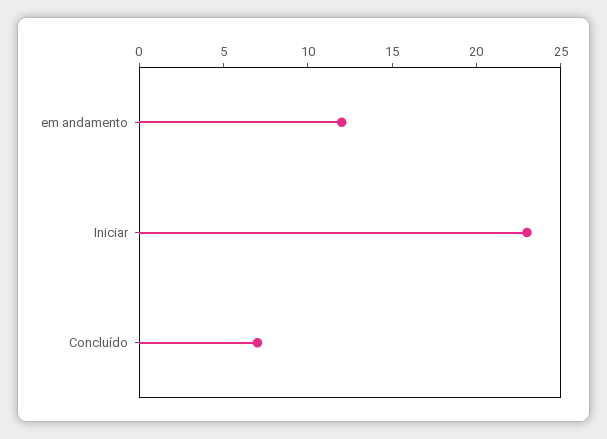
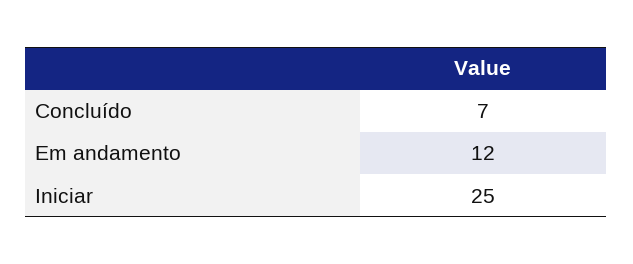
  {
    "em andamento": 12,
-   "Iniciar": 23,
+   "Iniciar": 25,
    "Concluído": 7
  }

